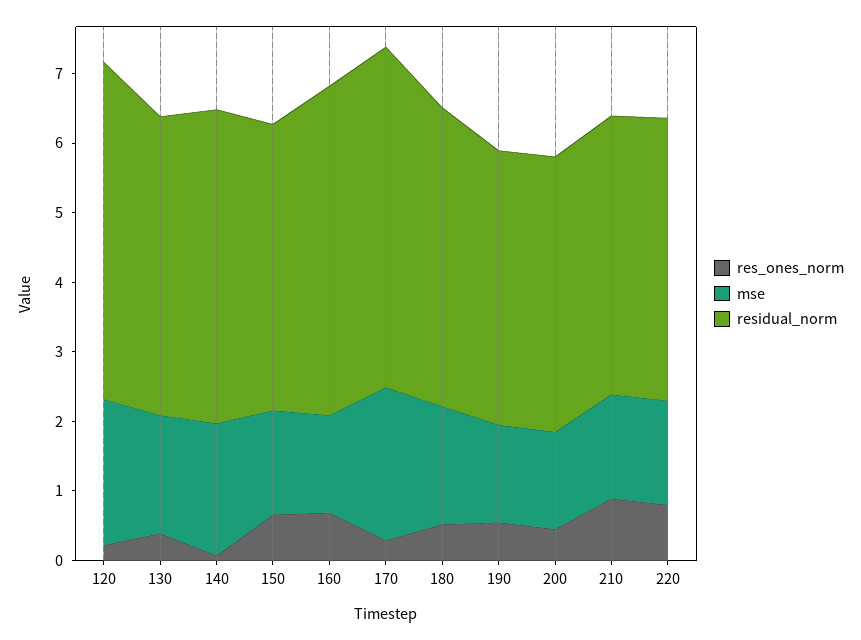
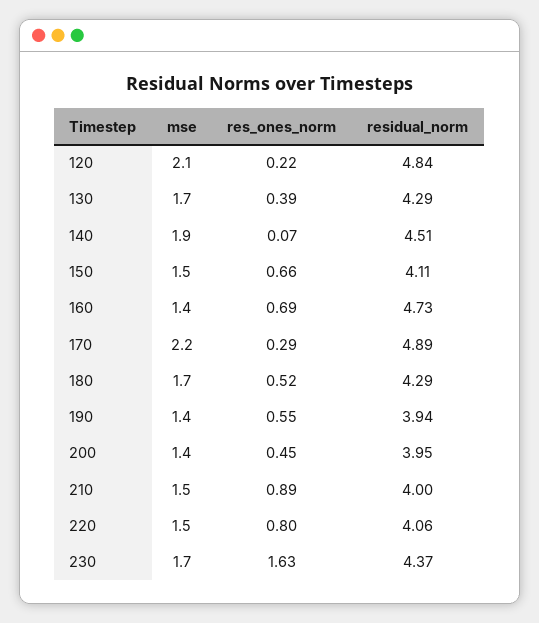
  {
    "res_ones_norm": {
      "120": 0.22,
      "130": 0.39,
      "140": 0.07,
      "150": 0.66,
      "160": 0.69,
      "170": 0.29,
      "180": 0.52,
      "190": 0.55,
      "200": 0.45,
      "210": 0.89,
-     "220": 0.8
+     "220": 0.8,
+     "230": 1.63
    },
    "mse": {
      "120": 2.1,
      "130": 1.7,
      "140": 1.9,
      "150": 1.5,
      "160": 1.4,
      "170": 2.2,
      "180": 1.7,
      "190": 1.4,
      "200": 1.4,
      "210": 1.5,
-     "220": 1.5
+     "220": 1.5,
+     "230": 1.7
    },
    "residual_norm": {
      "120": 4.84,
      "130": 4.29,
      "140": 4.51,
      "150": 4.11,
      "160": 4.73,
      "170": 4.89,
      "180": 4.29,
      "190": 3.94,
      "200": 3.95,
      "210": 4,
-     "220": 4.06
+     "220": 4.06,
+     "230": 4.37
    }
  }

